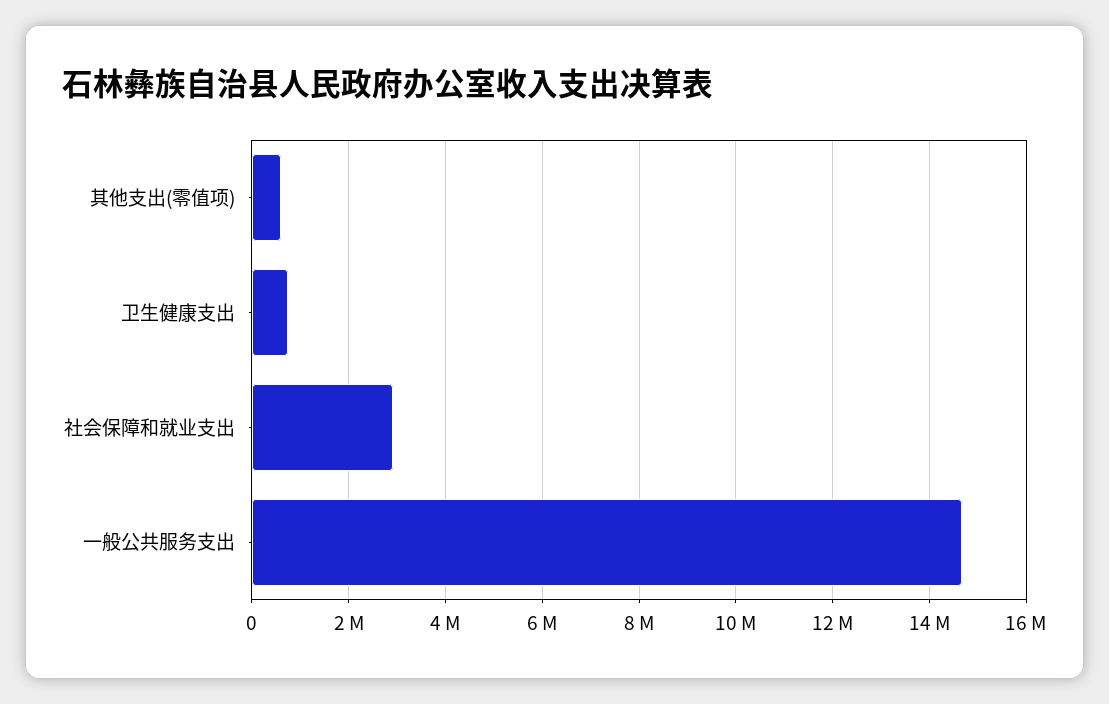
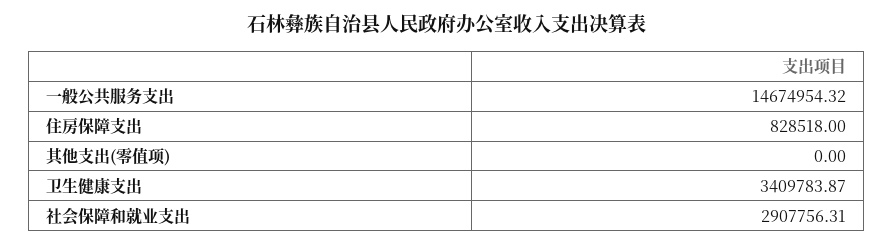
  {
-   "其他支出(零值项)": 600000,
+   "其他支出(零值项)": 0,
-   "卫生健康支出": 800000,
+   "卫生健康支出": 3409783.87,
    "社会保障和就业支出": 2907756.31,
-   "一般公共服务支出": 14674954.32
+   "一般公共服务支出": 14674954.32,
+   "住房保障支出": 828518
  }

